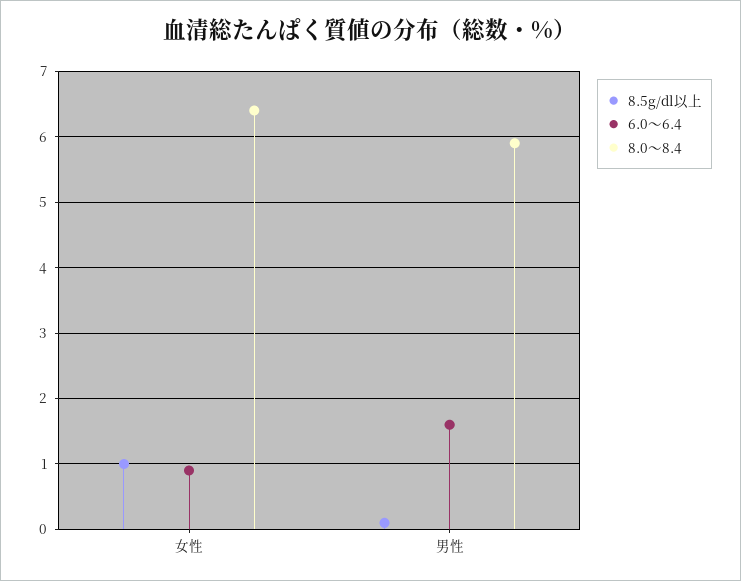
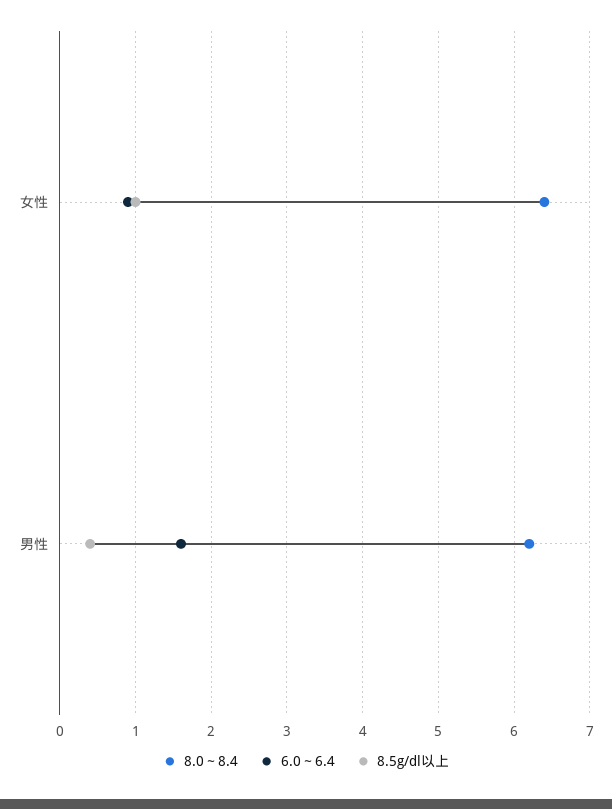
  {
    "8.5g/dl以上": {
      "女性": 1,
-     "男性": 0.1
+     "男性": 0.4
    },
    "6.0～6.4": {
      "女性": 0.9,
      "男性": 1.6
    },
    "8.0～8.4": {
      "女性": 6.4,
-     "男性": 5.9
+     "男性": 6.2
    }
  }

